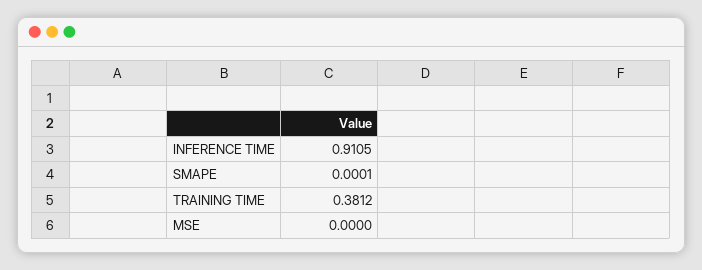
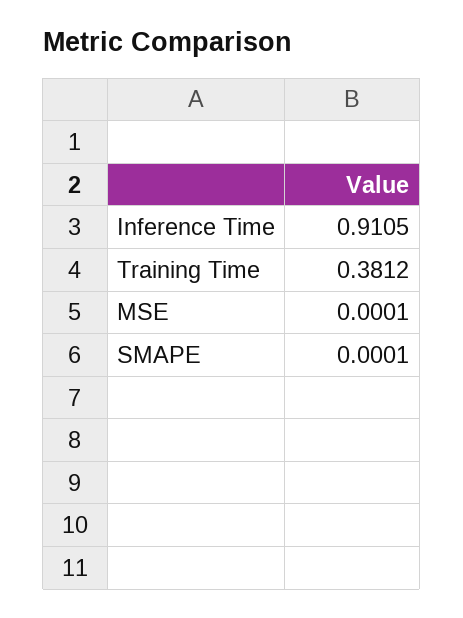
  {
    "INFERENCE TIME": 0.9105,
    "SMAPE": 0.0001,
    "TRAINING TIME": 0.3812,
-   "MSE": 0
+   "MSE": 0.0001
  }

